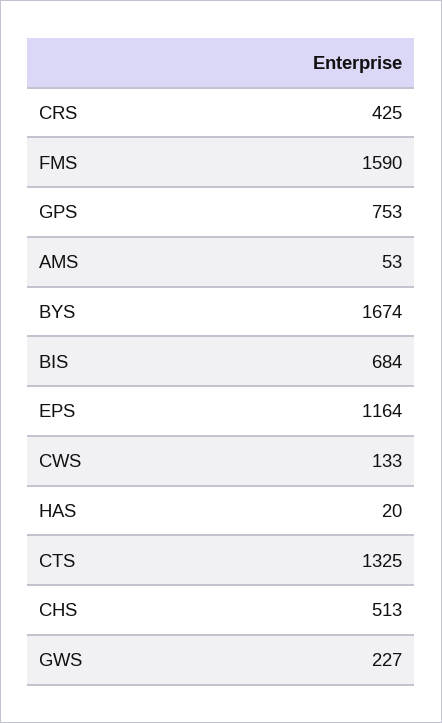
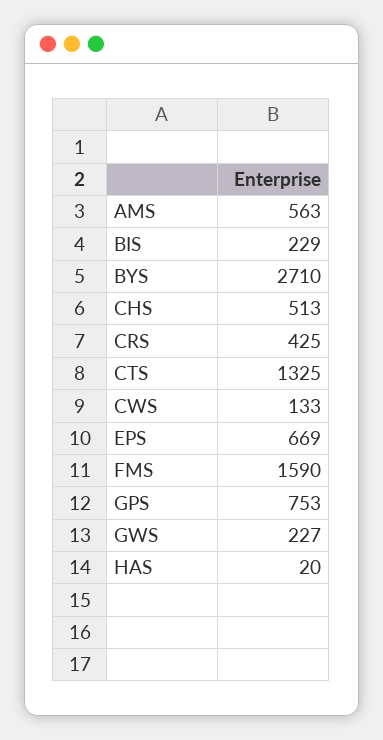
  {
    "CRS": 425,
    "FMS": 1590,
    "GPS": 753,
-   "AMS": 53,
+   "AMS": 563,
-   "BYS": 1674,
+   "BYS": 2710,
-   "BIS": 684,
+   "BIS": 229,
-   "EPS": 1164,
+   "EPS": 669,
    "CWS": 133,
    "HAS": 20,
    "CTS": 1325,
    "CHS": 513,
    "GWS": 227
  }

